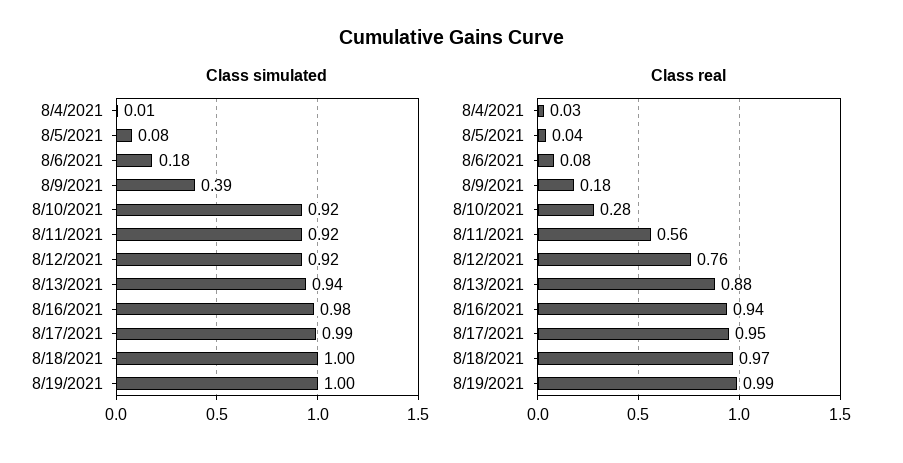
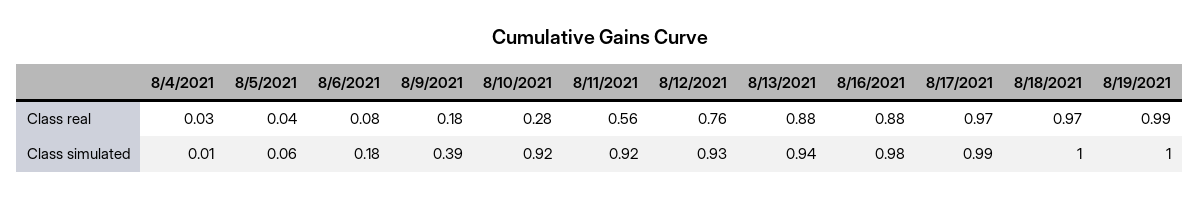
  {
    "Class simulated": {
      "8/4/2021": 0.01,
-     "8/5/2021": 0.08,
+     "8/5/2021": 0.06,
      "8/6/2021": 0.18,
      "8/9/2021": 0.39,
      "8/10/2021": 0.92,
      "8/11/2021": 0.92,
-     "8/12/2021": 0.92,
+     "8/12/2021": 0.93,
      "8/13/2021": 0.94,
      "8/16/2021": 0.98,
      "8/17/2021": 0.99,
      "8/18/2021": 1,
      "8/19/2021": 1
    },
    "Class real": {
      "8/4/2021": 0.03,
      "8/5/2021": 0.04,
      "8/6/2021": 0.08,
      "8/9/2021": 0.18,
      "8/10/2021": 0.28,
      "8/11/2021": 0.56,
      "8/12/2021": 0.76,
      "8/13/2021": 0.88,
-     "8/16/2021": 0.94,
+     "8/16/2021": 0.88,
-     "8/17/2021": 0.95,
+     "8/17/2021": 0.97,
      "8/18/2021": 0.97,
      "8/19/2021": 0.99
    }
  }

